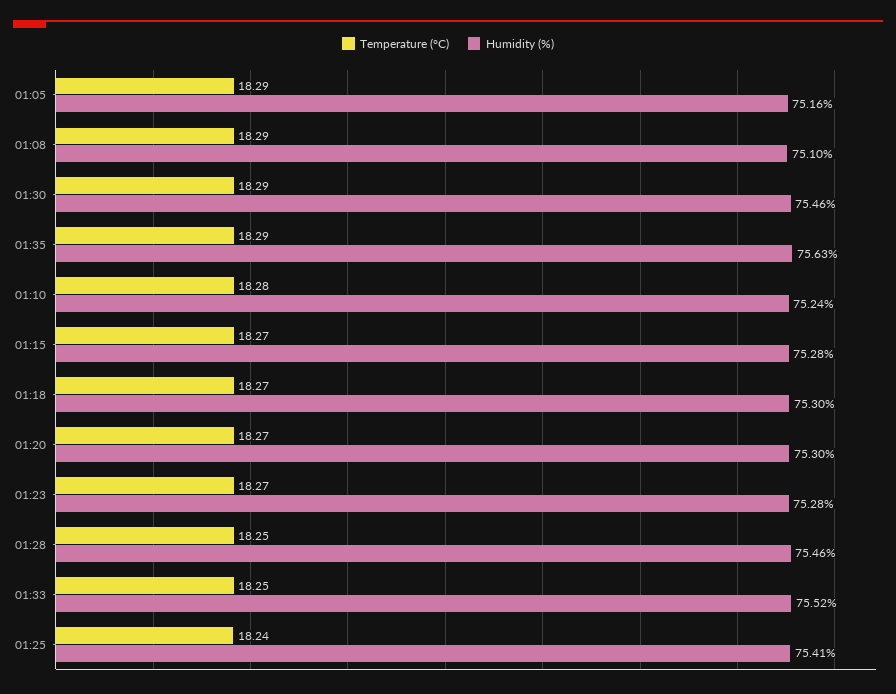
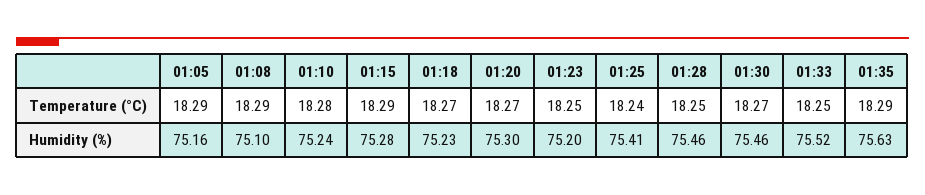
  {
    "Temperature (°C)": {
      "01:05": 18.29,
      "01:08": 18.29,
-     "01:30": 18.29,
+     "01:30": 18.27,
      "01:35": 18.29,
      "01:10": 18.28,
-     "01:15": 18.27,
+     "01:15": 18.29,
      "01:18": 18.27,
      "01:20": 18.27,
-     "01:23": 18.27,
+     "01:23": 18.25,
      "01:28": 18.25,
      "01:33": 18.25,
      "01:25": 18.24
    },
    "Humidity (%)": {
      "01:05": 75.16,
      "01:08": 75.1,
      "01:30": 75.46,
      "01:35": 75.63,
      "01:10": 75.24,
      "01:15": 75.28,
-     "01:18": 75.3,
+     "01:18": 75.23,
      "01:20": 75.3,
-     "01:23": 75.28,
+     "01:23": 75.2,
      "01:28": 75.46,
      "01:33": 75.52,
      "01:25": 75.41
    }
  }

